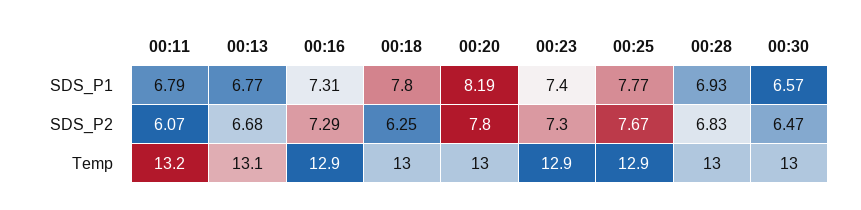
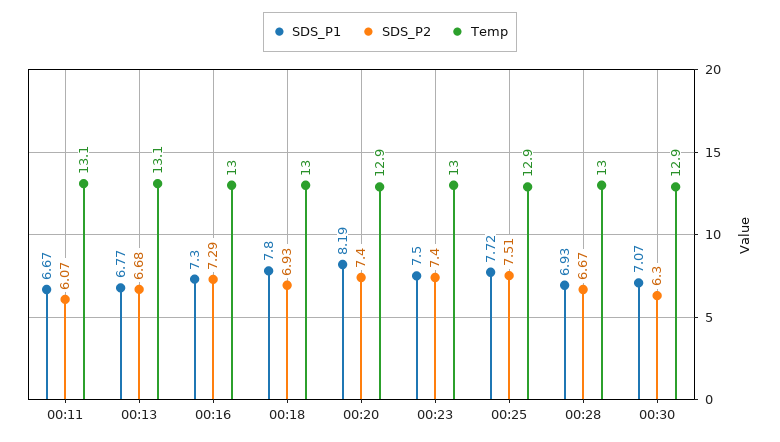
  {
    "SDS_P1": {
-     "00:11": 6.79,
+     "00:11": 6.67,
      "00:13": 6.77,
-     "00:16": 7.31,
+     "00:16": 7.3,
      "00:18": 7.8,
      "00:20": 8.19,
-     "00:23": 7.4,
+     "00:23": 7.5,
-     "00:25": 7.77,
+     "00:25": 7.72,
      "00:28": 6.93,
-     "00:30": 6.57
+     "00:30": 7.07
    },
    "SDS_P2": {
      "00:11": 6.07,
      "00:13": 6.68,
      "00:16": 7.29,
-     "00:18": 6.25,
+     "00:18": 6.93,
-     "00:20": 7.8,
+     "00:20": 7.4,
-     "00:23": 7.3,
+     "00:23": 7.4,
-     "00:25": 7.67,
+     "00:25": 7.51,
-     "00:28": 6.83,
+     "00:28": 6.67,
-     "00:30": 6.47
+     "00:30": 6.3
    },
    "Temp": {
-     "00:11": 13.2,
+     "00:11": 13.1,
      "00:13": 13.1,
-     "00:16": 12.9,
+     "00:16": 13,
      "00:18": 13,
-     "00:20": 13,
+     "00:20": 12.9,
-     "00:23": 12.9,
+     "00:23": 13,
      "00:25": 12.9,
      "00:28": 13,
-     "00:30": 13
+     "00:30": 12.9
    }
  }

